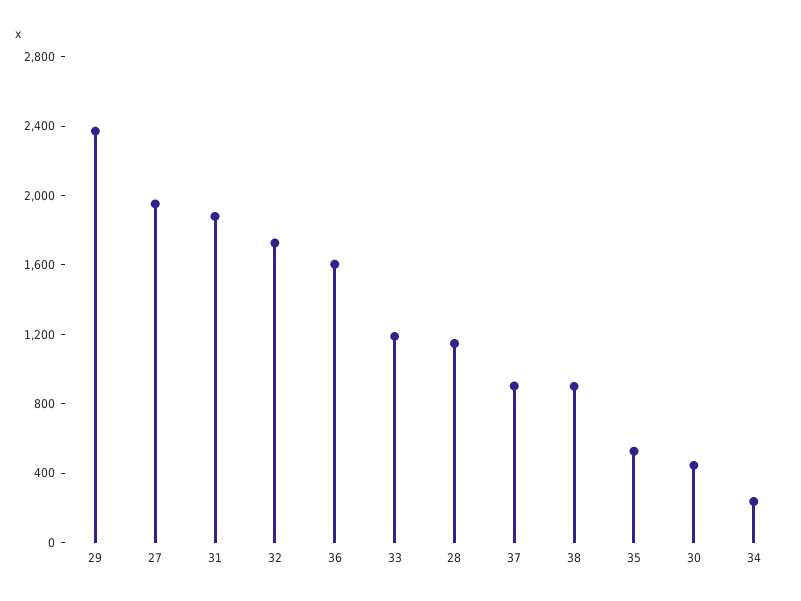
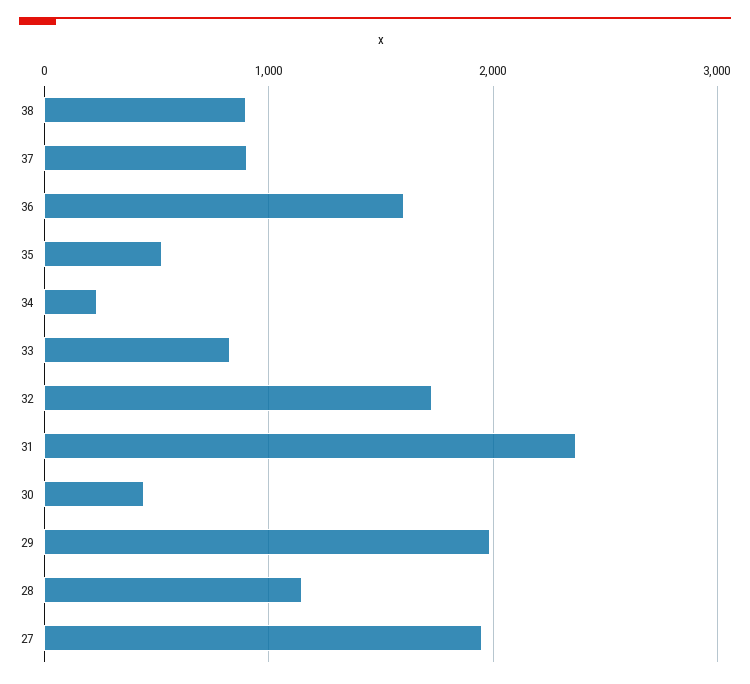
  {
-   "29": 2400,
+   "29": 2000,
    "27": 2000,
-   "31": 1900,
+   "31": 2400,
    "32": 1700,
    "36": 1600,
-   "33": 1200,
+   "33": 800,
    "28": 1100,
    "37": 900,
    "38": 900,
    "35": 500,
    "30": 400,
    "34": 200
  }

